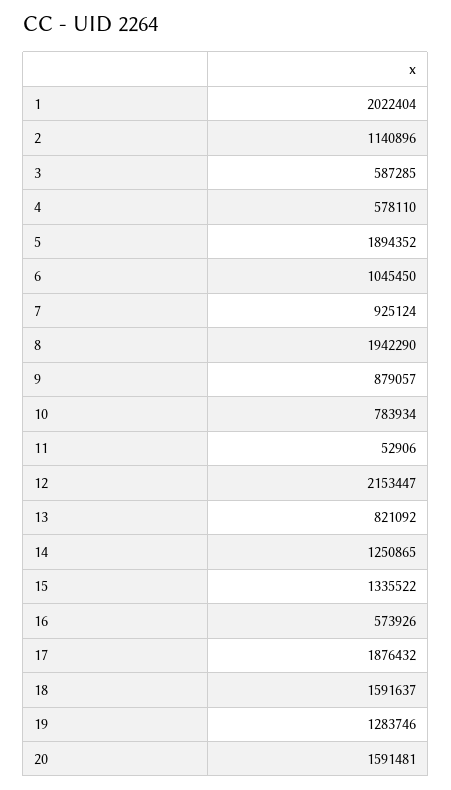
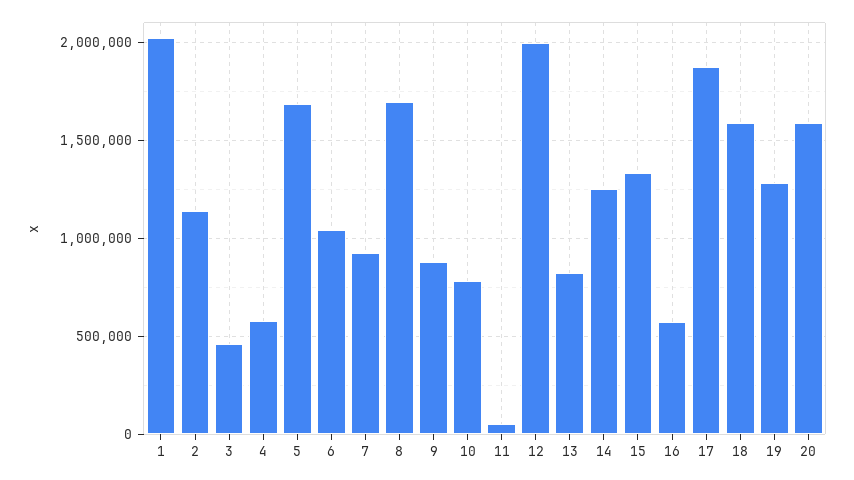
  {
    "1": 2022404,
    "2": 1140896,
-   "3": 587285,
+   "3": 450000,
    "4": 578110,
-   "5": 1894352,
+   "5": 1700000,
    "6": 1045450,
    "7": 925124,
-   "8": 1942290,
+   "8": 1700000,
    "9": 879057,
    "10": 783934,
    "11": 52906,
-   "12": 2153447,
+   "12": 2000000,
    "13": 821092,
    "14": 1250865,
    "15": 1335522,
    "16": 573926,
    "17": 1876432,
    "18": 1591637,
    "19": 1283746,
    "20": 1591481
  }

